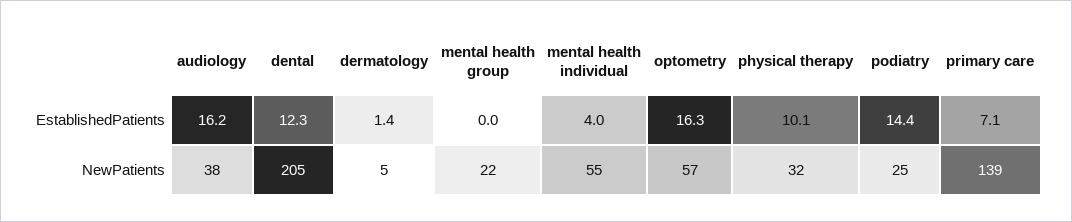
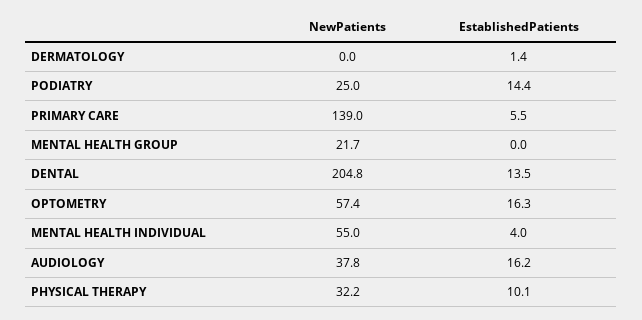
  {
    "audiology": {
      "EstablishedPatients": 16.2,
      "NewPatients": 37.8
    },
    "dental": {
-     "EstablishedPatients": 12.3,
+     "EstablishedPatients": 13.5,
      "NewPatients": 204.8
    },
    "dermatology": {
      "EstablishedPatients": 1.4,
-     "NewPatients": 5
+     "NewPatients": 0
    },
    "mental health group": {
      "EstablishedPatients": 0,
      "NewPatients": 21.7
    },
    "mental health individual": {
      "EstablishedPatients": 4,
      "NewPatients": 55
    },
    "optometry": {
      "EstablishedPatients": 16.3,
      "NewPatients": 57.4
    },
    "physical therapy": {
      "EstablishedPatients": 10.1,
      "NewPatients": 32.2
    },
    "podiatry": {
      "EstablishedPatients": 14.4,
      "NewPatients": 25
    },
    "primary care": {
-     "EstablishedPatients": 7.1,
+     "EstablishedPatients": 5.5,
      "NewPatients": 139
    }
  }

